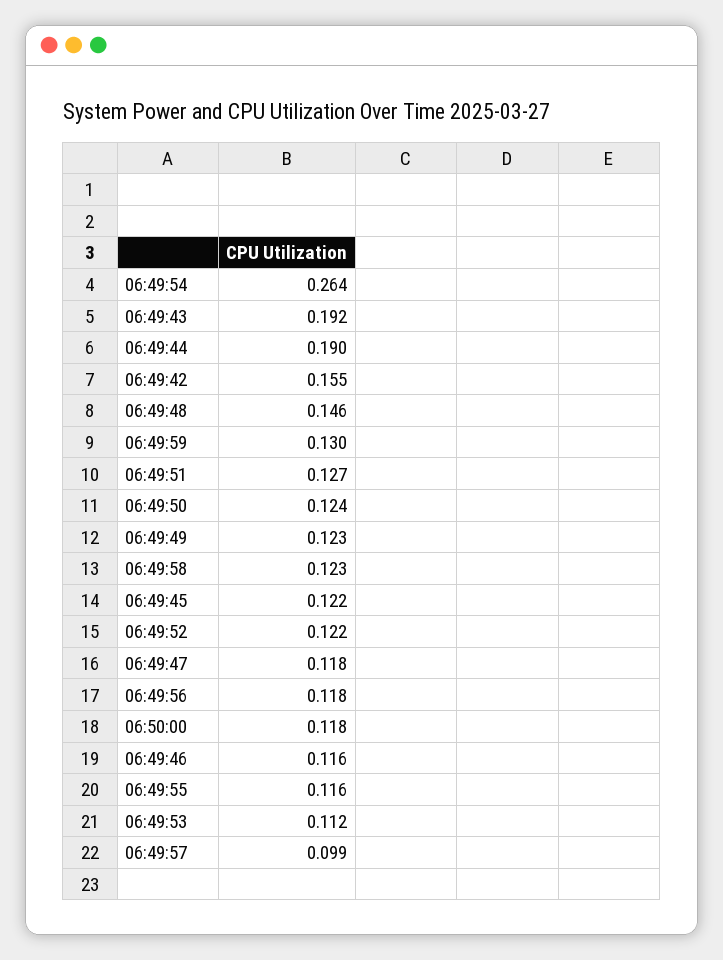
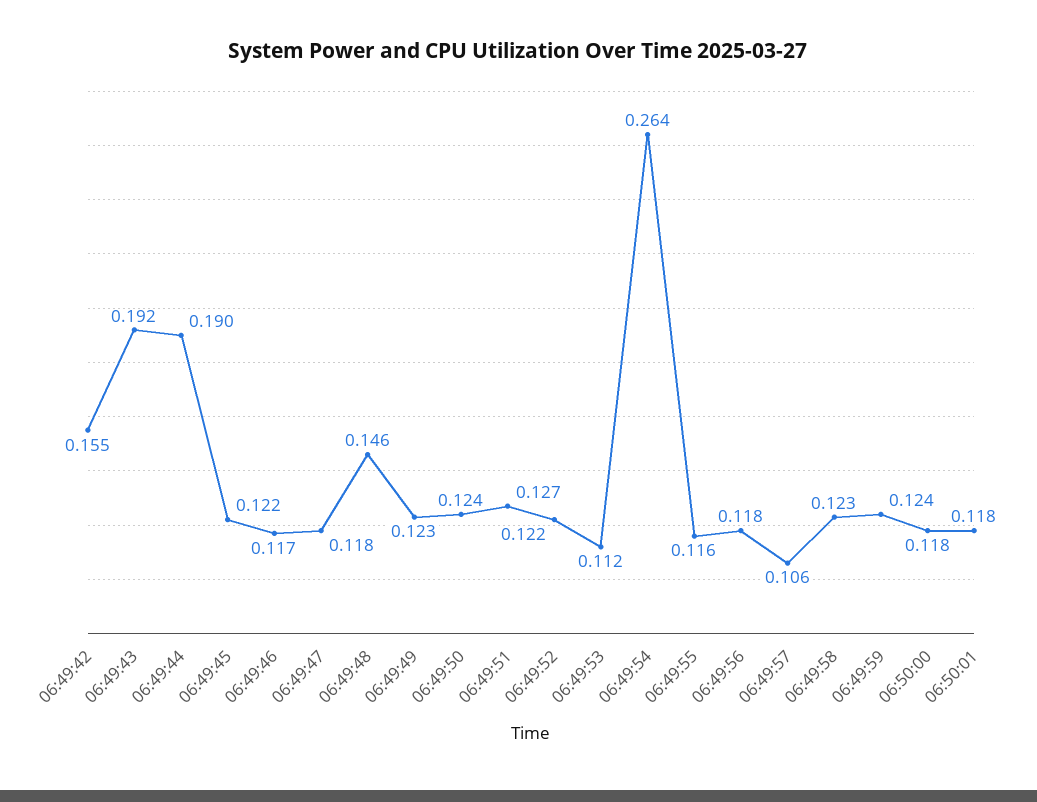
  {
    "06:49:54": 0.264,
    "06:49:43": 0.192,
    "06:49:44": 0.19,
    "06:49:42": 0.155,
    "06:49:48": 0.146,
-   "06:49:59": 0.13,
+   "06:49:59": 0.124,
    "06:49:51": 0.127,
    "06:49:50": 0.124,
    "06:49:49": 0.123,
    "06:49:58": 0.123,
    "06:49:45": 0.122,
    "06:49:52": 0.122,
    "06:49:47": 0.118,
    "06:49:56": 0.118,
    "06:50:00": 0.118,
-   "06:49:46": 0.116,
+   "06:49:46": 0.117,
    "06:49:55": 0.116,
    "06:49:53": 0.112,
-   "06:49:57": 0.099
+   "06:49:57": 0.106,
+   "06:50:01": 0.118
  }

